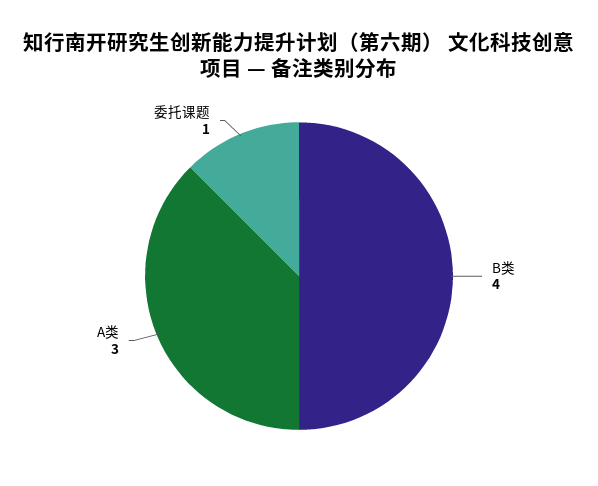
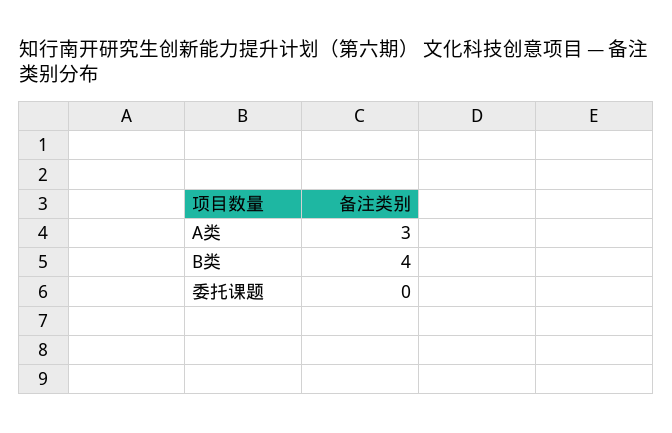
  {
    "B类": 4,
    "A类": 3,
-   "委托课题": 1
+   "委托课题": 0
  }

